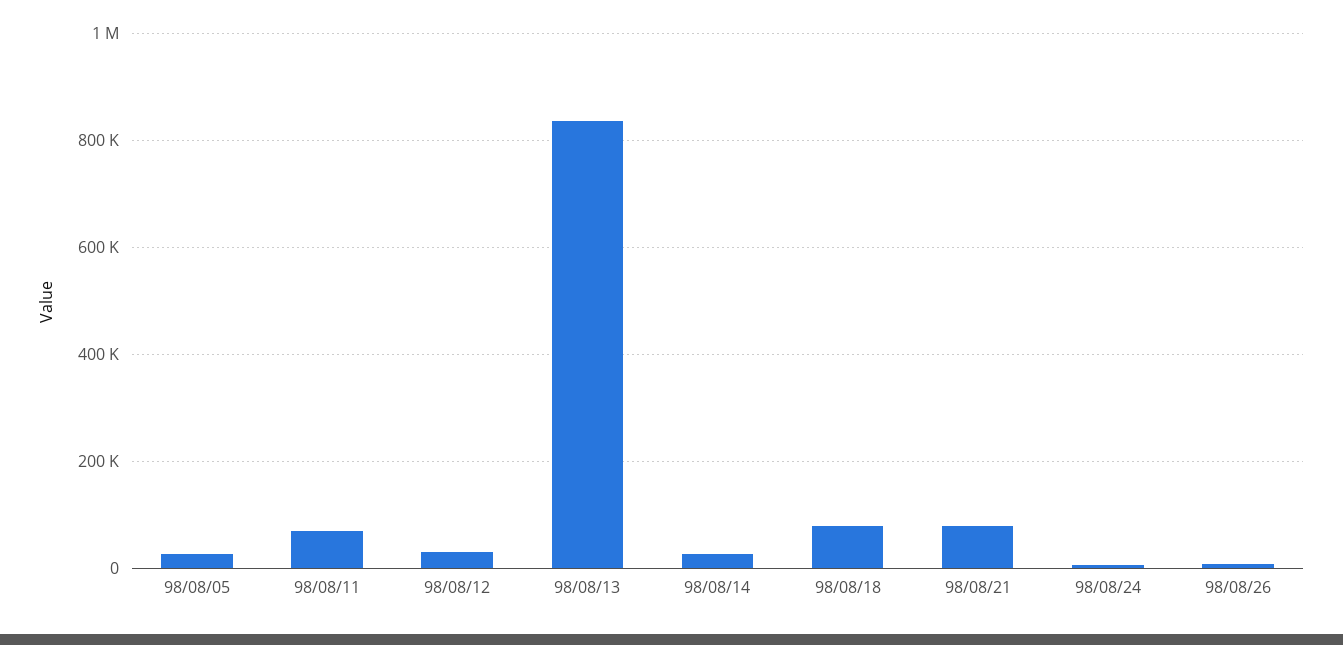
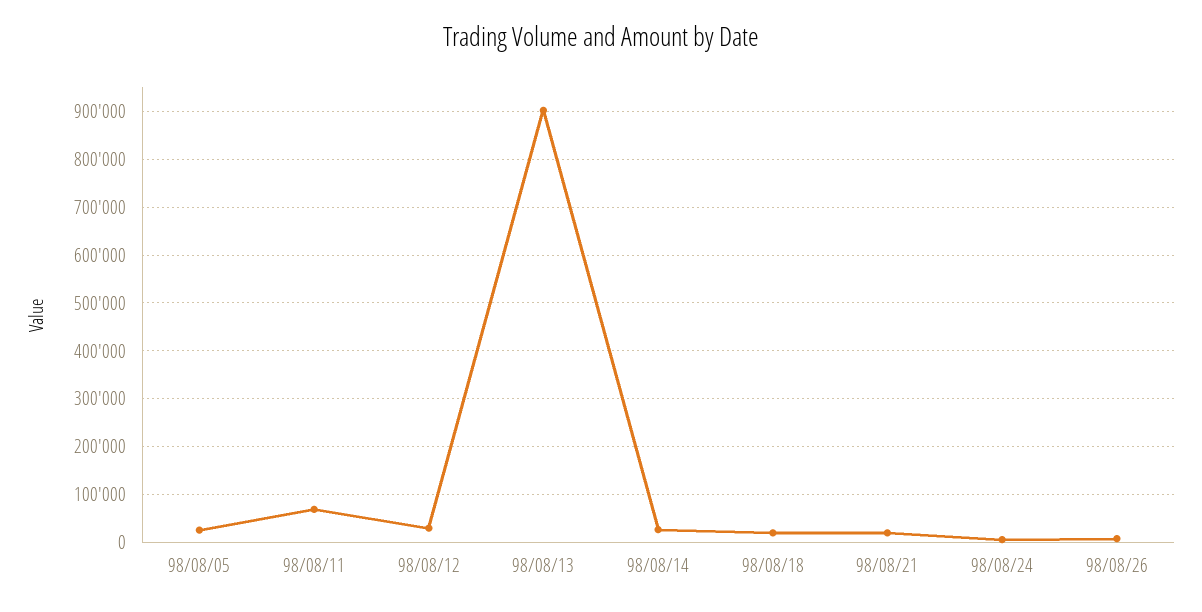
  {
    "98/08/05": 20000,
    "98/08/11": 60000,
    "98/08/12": 40000,
-   "98/08/13": 840000,
+   "98/08/13": 900000,
    "98/08/14": 20000,
-   "98/08/18": 80000,
+   "98/08/18": 20000,
-   "98/08/21": 80000,
+   "98/08/21": 20000,
    "98/08/24": 0,
    "98/08/26": 0
  }

